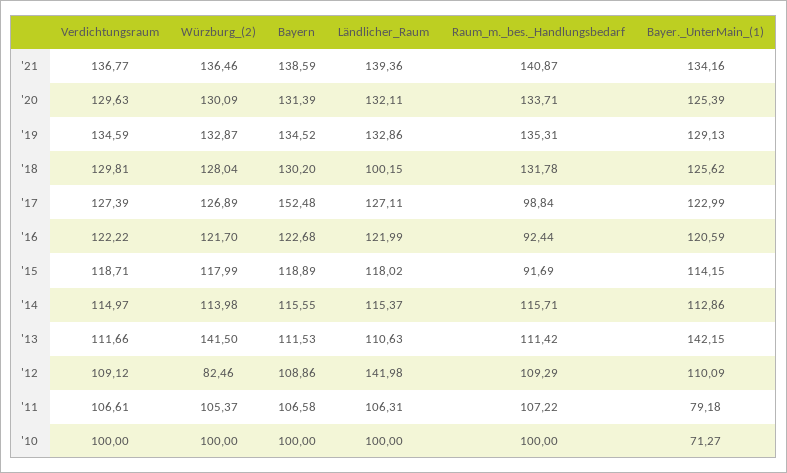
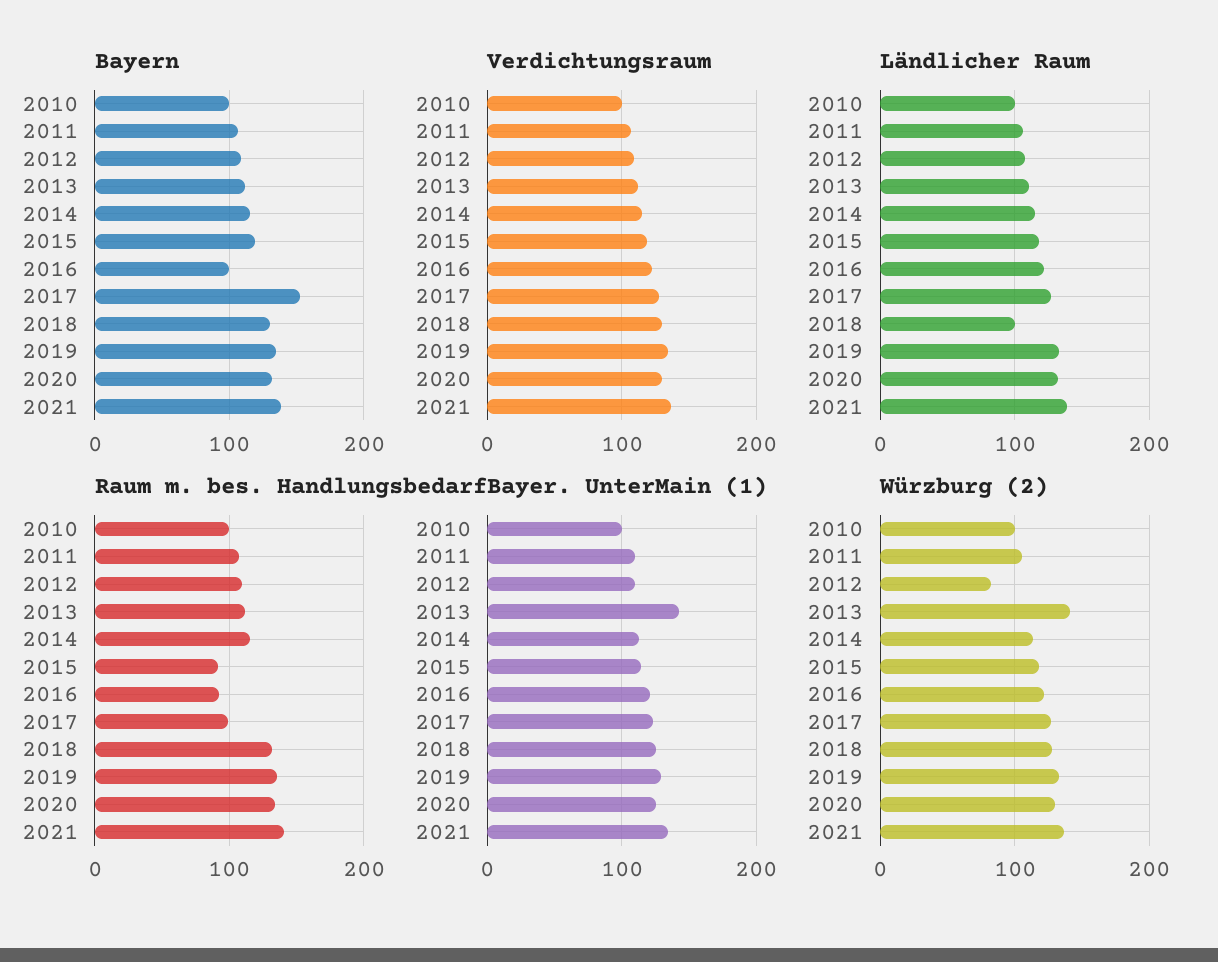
  {
    "Verdichtungsraum": {
      "'21": 136.77,
      "'20": 129.63,
      "'19": 134.59,
      "'18": 129.81,
      "'17": 127.39,
      "'16": 122.22,
      "'15": 118.71,
      "'14": 114.97,
      "'13": 111.66,
      "'12": 109.12,
      "'11": 106.61,
      "'10": 100
    },
    "Würzburg_(2)": {
      "'21": 136.46,
      "'20": 130.09,
      "'19": 132.87,
      "'18": 128.04,
      "'17": 126.89,
      "'16": 121.7,
      "'15": 117.99,
      "'14": 113.98,
      "'13": 141.5,
      "'12": 82.46,
      "'11": 105.37,
      "'10": 100
    },
    "Bayern": {
      "'21": 138.59,
      "'20": 131.39,
      "'19": 134.52,
      "'18": 130.2,
      "'17": 152.48,
-     "'16": 122.68,
+     "'16": 100,
      "'15": 118.89,
      "'14": 115.55,
      "'13": 111.53,
      "'12": 108.86,
      "'11": 106.58,
      "'10": 100
    },
    "Ländlicher_Raum": {
      "'21": 139.36,
      "'20": 132.11,
      "'19": 132.86,
      "'18": 100.15,
      "'17": 127.11,
      "'16": 121.99,
      "'15": 118.02,
      "'14": 115.37,
      "'13": 110.63,
-     "'12": 141.98,
+     "'12": 110,
      "'11": 106.31,
      "'10": 100
    },
    "Raum_m._bes._Handlungsbedarf": {
      "'21": 140.87,
      "'20": 133.71,
      "'19": 135.31,
      "'18": 131.78,
      "'17": 98.84,
      "'16": 92.44,
      "'15": 91.69,
      "'14": 115.71,
      "'13": 111.42,
      "'12": 109.29,
      "'11": 107.22,
      "'10": 100
    },
    "Bayer._UnterMain_(1)": {
      "'21": 134.16,
      "'20": 125.39,
      "'19": 129.13,
      "'18": 125.62,
      "'17": 122.99,
      "'16": 120.59,
      "'15": 114.15,
      "'14": 112.86,
      "'13": 142.15,
      "'12": 110.09,
-     "'11": 79.18,
+     "'11": 110,
-     "'10": 71.27
+     "'10": 100
    }
  }

